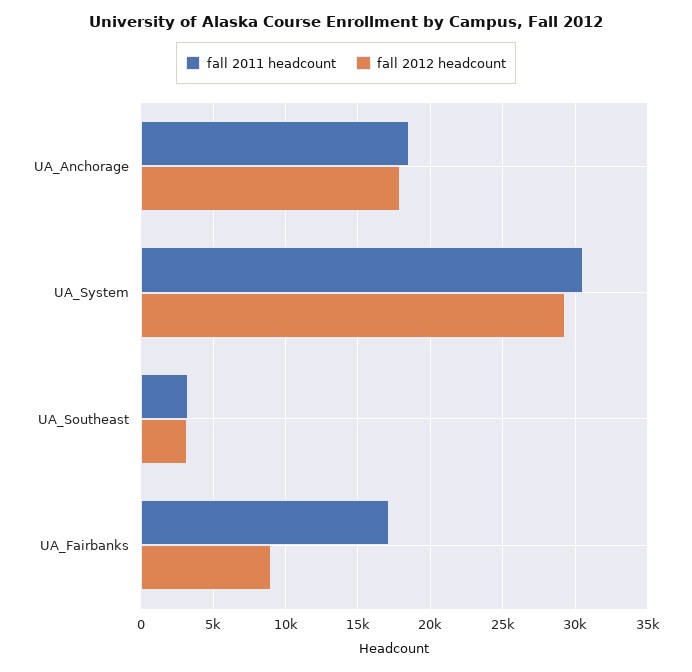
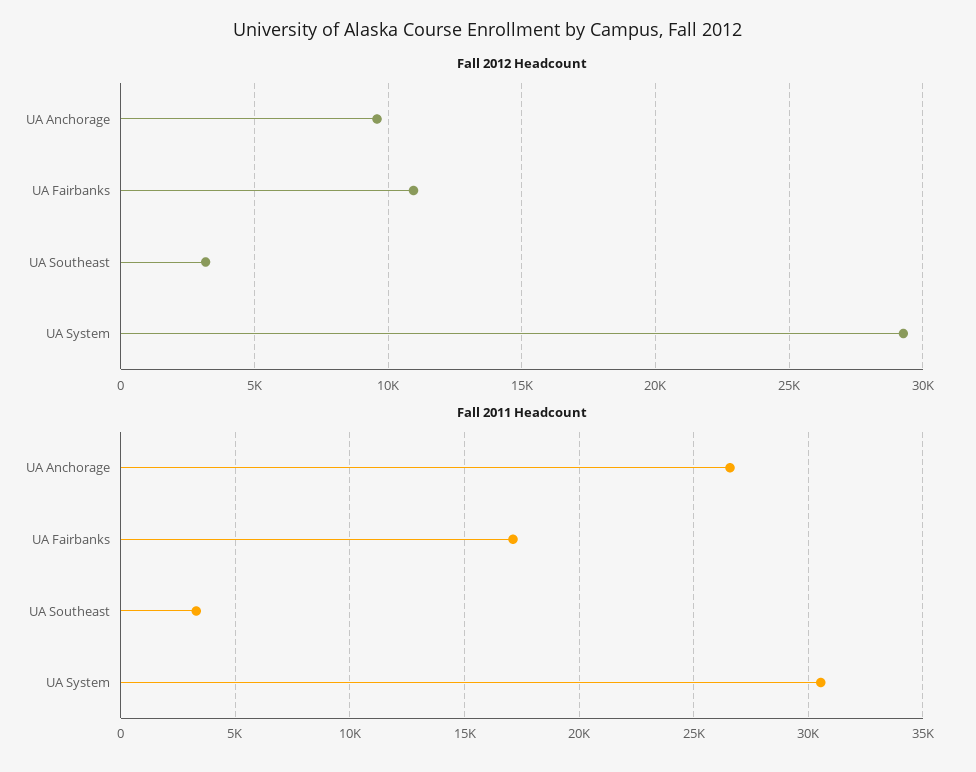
  {
    "fall 2011 headcount": {
-     "UA_Anchorage": 18500,
+     "UA_Anchorage": 26500,
      "UA_System": 30500,
      "UA_Southeast": 3500,
      "UA_Fairbanks": 17000
    },
    "fall 2012 headcount": {
-     "UA_Anchorage": 18000,
+     "UA_Anchorage": 9500,
      "UA_System": 29500,
      "UA_Southeast": 3000,
-     "UA_Fairbanks": 9000
+     "UA_Fairbanks": 11000
    }
  }

